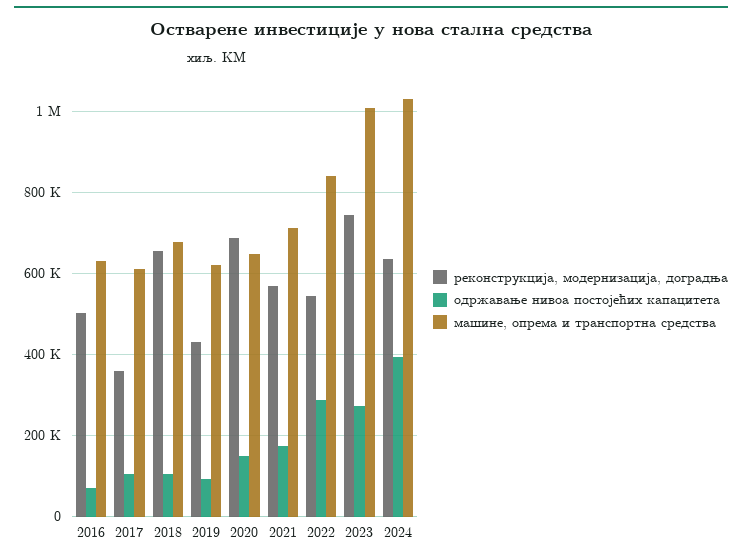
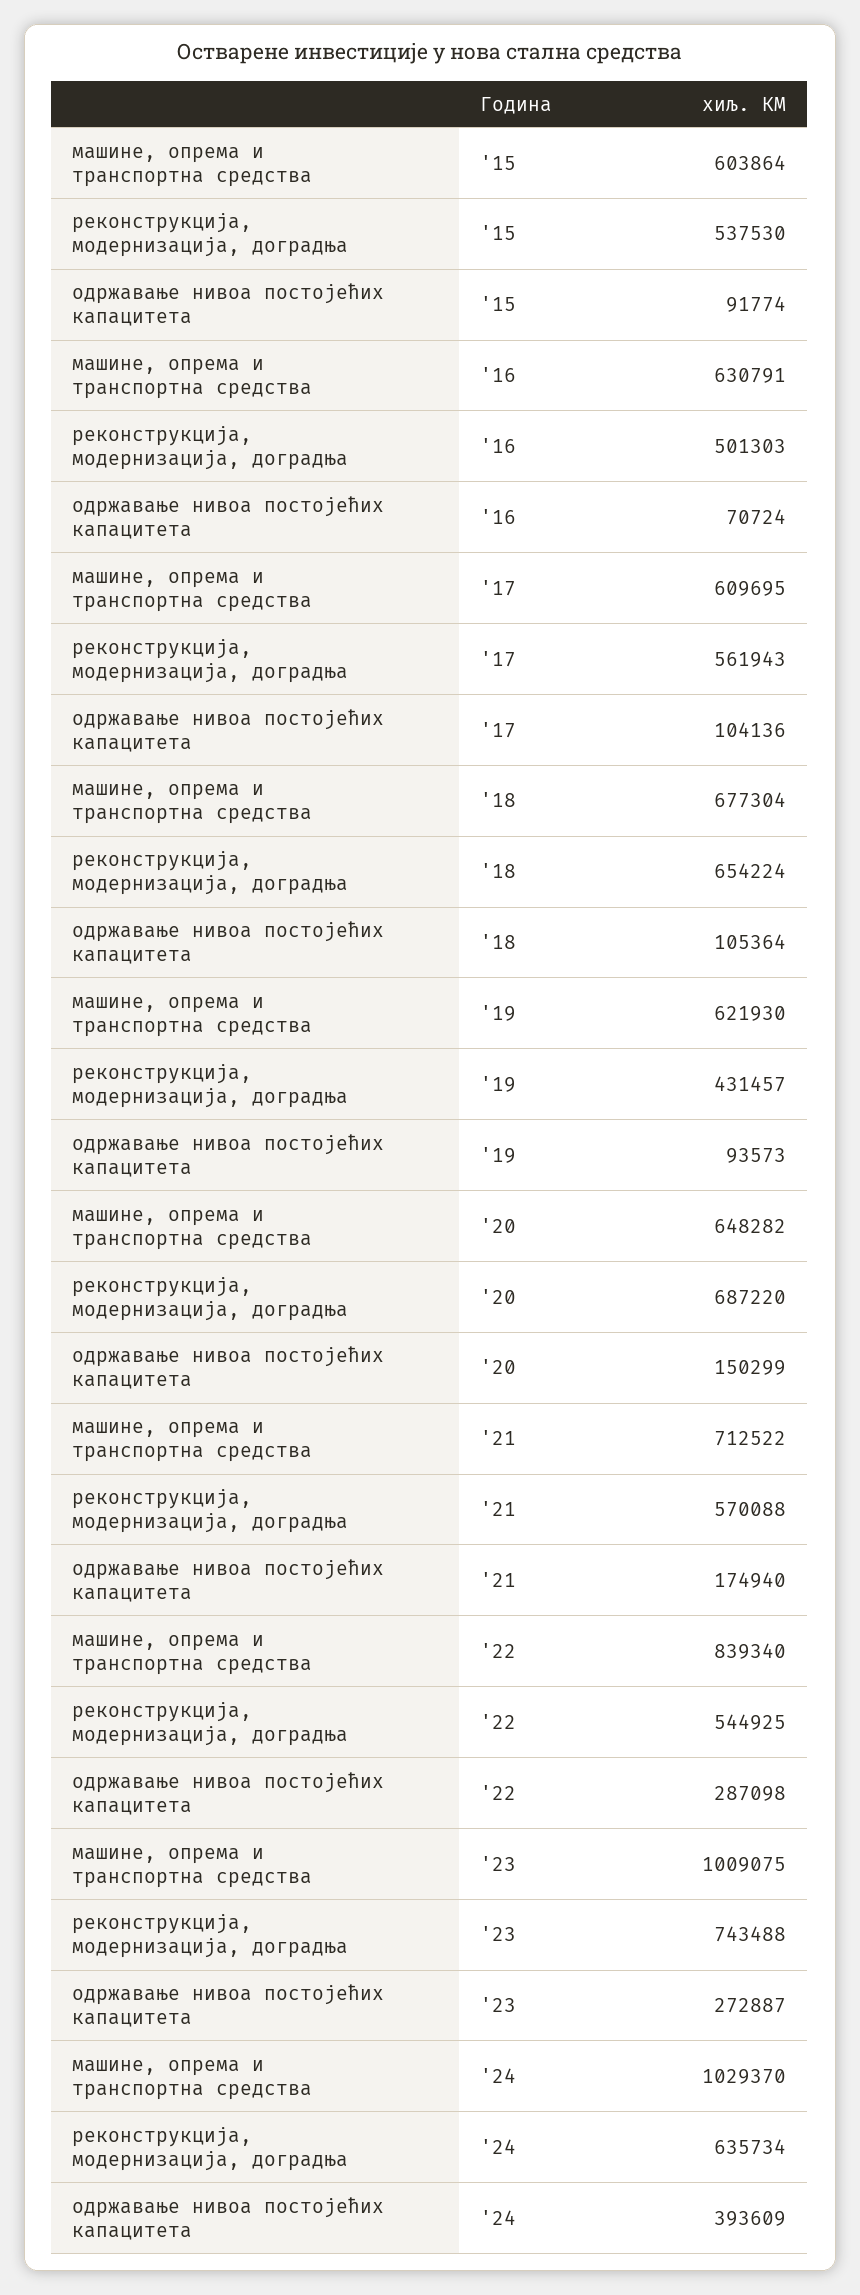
  {
    "реконструкција, модернизација, доградња": {
      "2016": 501303,
-     "2017": 360000,
+     "2017": 561943,
      "2018": 654224,
      "2019": 431457,
      "2020": 687220,
      "2021": 570088,
      "2022": 544925,
      "2023": 743488,
-     "2024": 635734
+     "2024": 635734,
+     "'15": 537530
    },
    "одржавање нивоа постојећих капацитета": {
      "2016": 70724,
      "2017": 104136,
      "2018": 105364,
      "2019": 93573,
      "2020": 150299,
      "2021": 174940,
      "2022": 287098,
      "2023": 272887,
-     "2024": 393609
+     "2024": 393609,
+     "'15": 91774
    },
    "машине, опрема и транспортна средства": {
      "2016": 630791,
      "2017": 609695,
      "2018": 677304,
      "2019": 621930,
      "2020": 648282,
      "2021": 712522,
      "2022": 839340,
      "2023": 1009075,
-     "2024": 1029370
+     "2024": 1029370,
+     "'15": 603864
    }
  }

